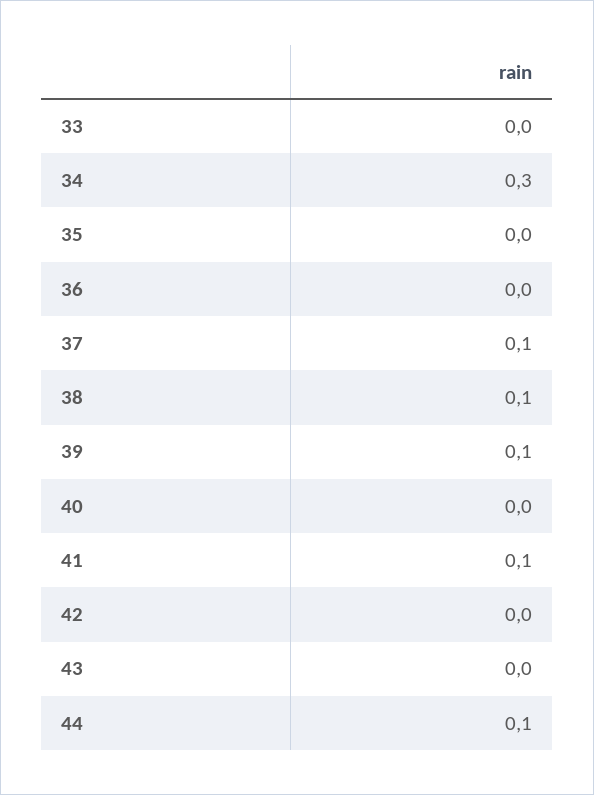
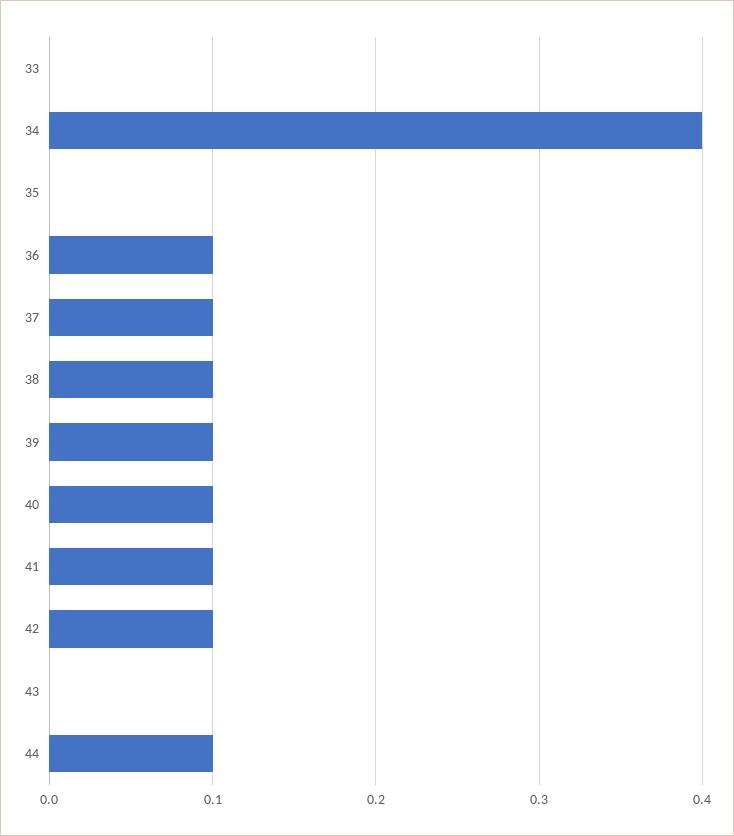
  {
    "33": 0,
-   "34": 0.3,
+   "34": 0.4,
    "35": 0,
-   "36": 0,
+   "36": 0.1,
    "37": 0.1,
    "38": 0.1,
    "39": 0.1,
-   "40": 0,
+   "40": 0.1,
    "41": 0.1,
-   "42": 0,
+   "42": 0.1,
    "43": 0,
    "44": 0.1
  }

